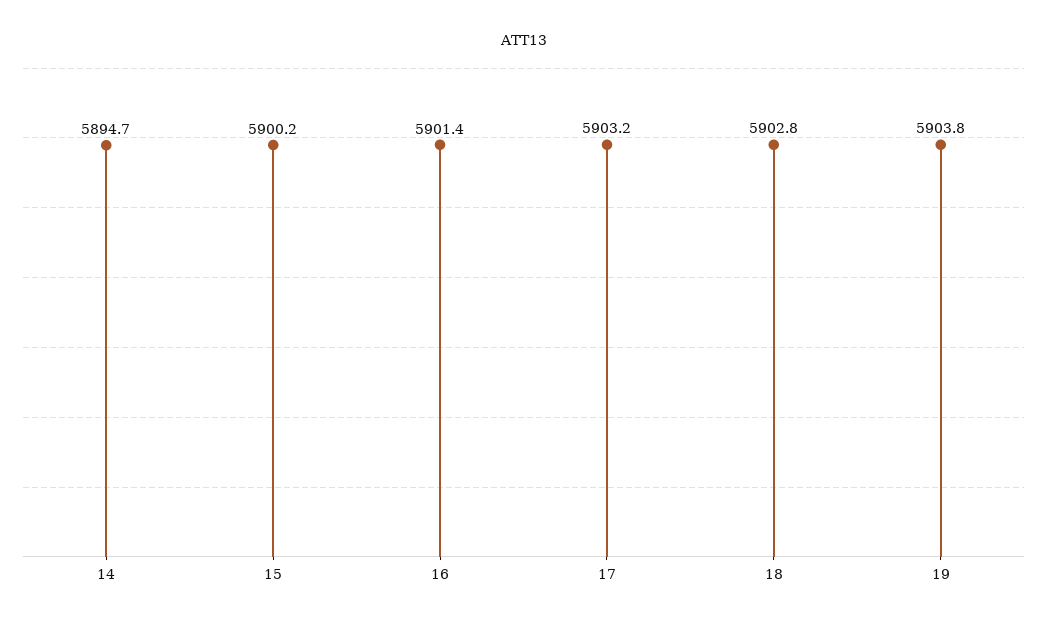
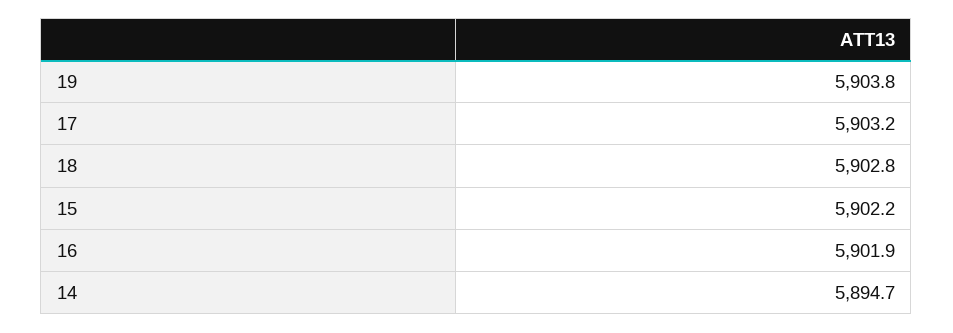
  {
    "14": 5894.7,
-   "15": 5900.2,
+   "15": 5902.2,
-   "16": 5901.4,
+   "16": 5901.9,
    "17": 5903.2,
    "18": 5902.8,
    "19": 5903.8
  }

